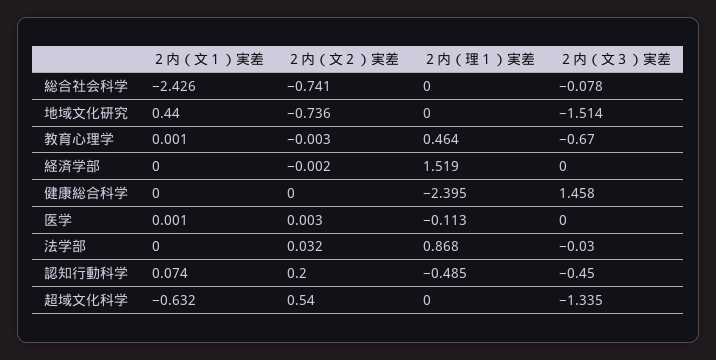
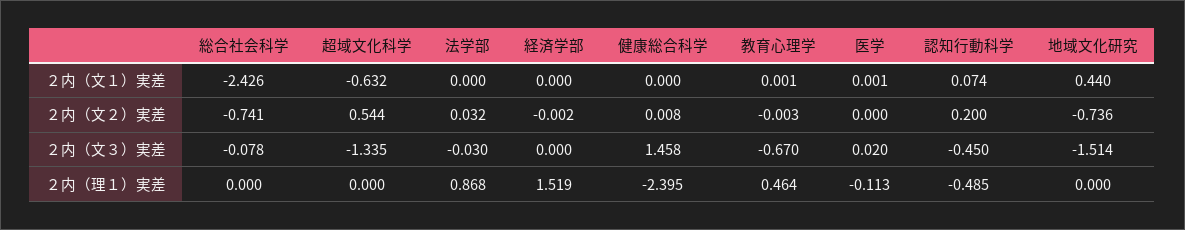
  {
    "２内（文１）実差": {
      "総合社会科学": -2.426,
      "地域文化研究": 0.44,
      "教育心理学": 0.001,
      "経済学部": 0,
      "健康総合科学": 0,
      "医学": 0.001,
      "法学部": 0,
      "認知行動科学": 0.074,
      "超域文化科学": -0.632
    },
    "２内（文２）実差": {
      "総合社会科学": -0.741,
      "地域文化研究": -0.736,
      "教育心理学": -0.003,
      "経済学部": -0.002,
-     "健康総合科学": 0,
+     "健康総合科学": 0.008,
-     "医学": 0.003,
+     "医学": 0,
      "法学部": 0.032,
      "認知行動科学": 0.2,
-     "超域文化科学": 0.54
+     "超域文化科学": 0.544
    },
    "２内（理１）実差": {
      "総合社会科学": 0,
      "地域文化研究": 0,
      "教育心理学": 0.464,
      "経済学部": 1.519,
      "健康総合科学": -2.395,
      "医学": -0.113,
      "法学部": 0.868,
      "認知行動科学": -0.485,
      "超域文化科学": 0
    },
    "２内（文３）実差": {
      "総合社会科学": -0.078,
      "地域文化研究": -1.514,
      "教育心理学": -0.67,
      "経済学部": 0,
      "健康総合科学": 1.458,
-     "医学": 0,
+     "医学": 0.02,
      "法学部": -0.03,
      "認知行動科学": -0.45,
      "超域文化科学": -1.335
    }
  }

